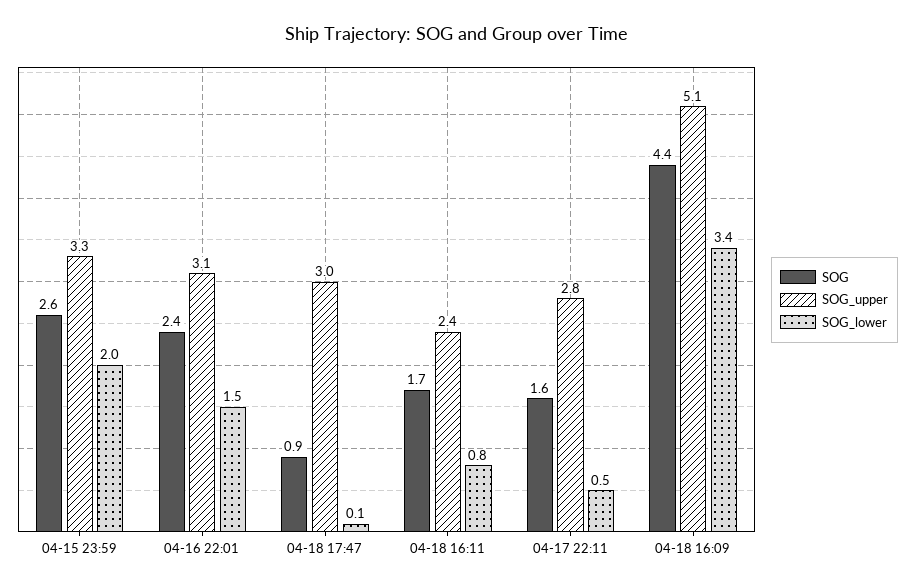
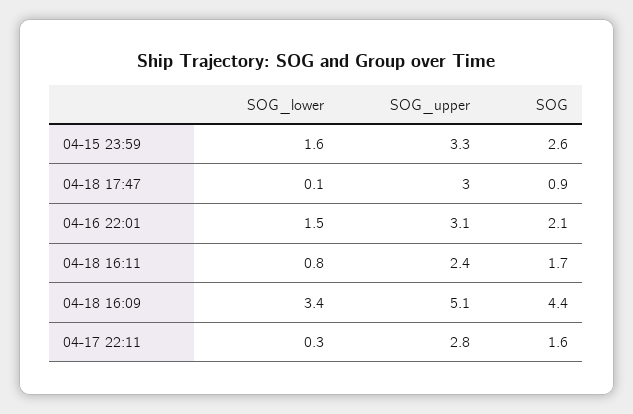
  {
    "SOG": {
      "04-15 23:59": 2.6,
-     "04-16 22:01": 2.4,
+     "04-16 22:01": 2.1,
      "04-18 17:47": 0.9,
      "04-18 16:11": 1.7,
      "04-17 22:11": 1.6,
      "04-18 16:09": 4.4
    },
    "SOG_upper": {
      "04-15 23:59": 3.3,
      "04-16 22:01": 3.1,
      "04-18 17:47": 3,
      "04-18 16:11": 2.4,
      "04-17 22:11": 2.8,
      "04-18 16:09": 5.1
    },
    "SOG_lower": {
-     "04-15 23:59": 2,
+     "04-15 23:59": 1.6,
      "04-16 22:01": 1.5,
      "04-18 17:47": 0.1,
      "04-18 16:11": 0.8,
-     "04-17 22:11": 0.5,
+     "04-17 22:11": 0.3,
      "04-18 16:09": 3.4
    }
  }

